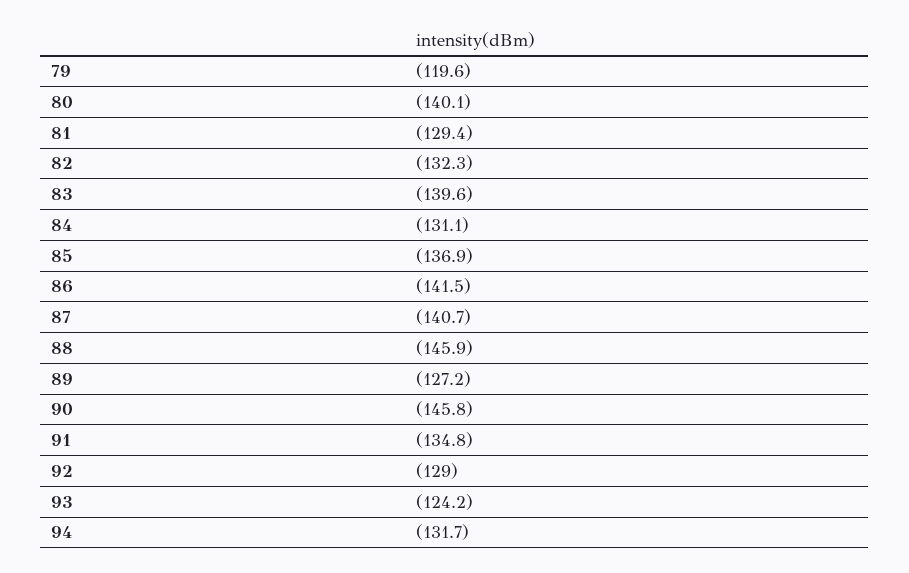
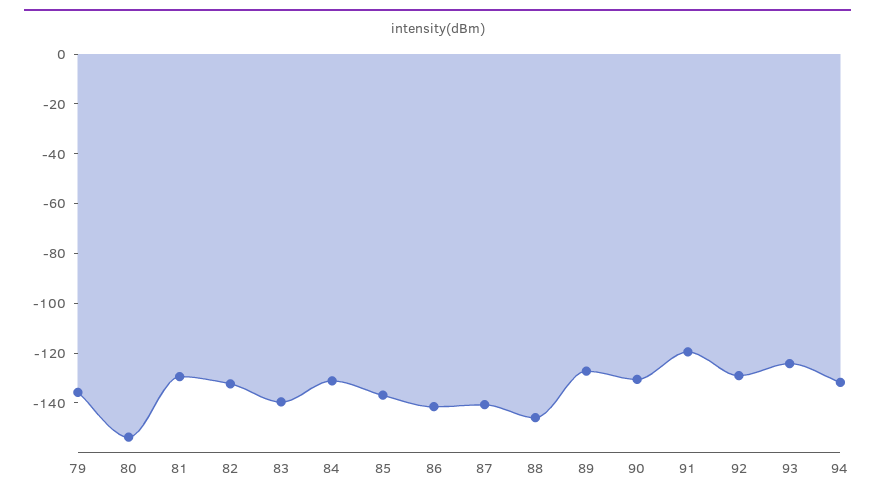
  {
-   "79": -119.6,
+   "79": -135,
-   "80": -140.1,
+   "80": -155,
    "81": -129.4,
    "82": -132.3,
    "83": -139.6,
    "84": -131.1,
    "85": -136.9,
    "86": -141.5,
    "87": -140.7,
    "88": -145.9,
    "89": -127.2,
-   "90": -145.8,
+   "90": -130,
-   "91": -134.8,
+   "91": -120,
    "92": -129,
    "93": -124.2,
    "94": -131.7
  }

